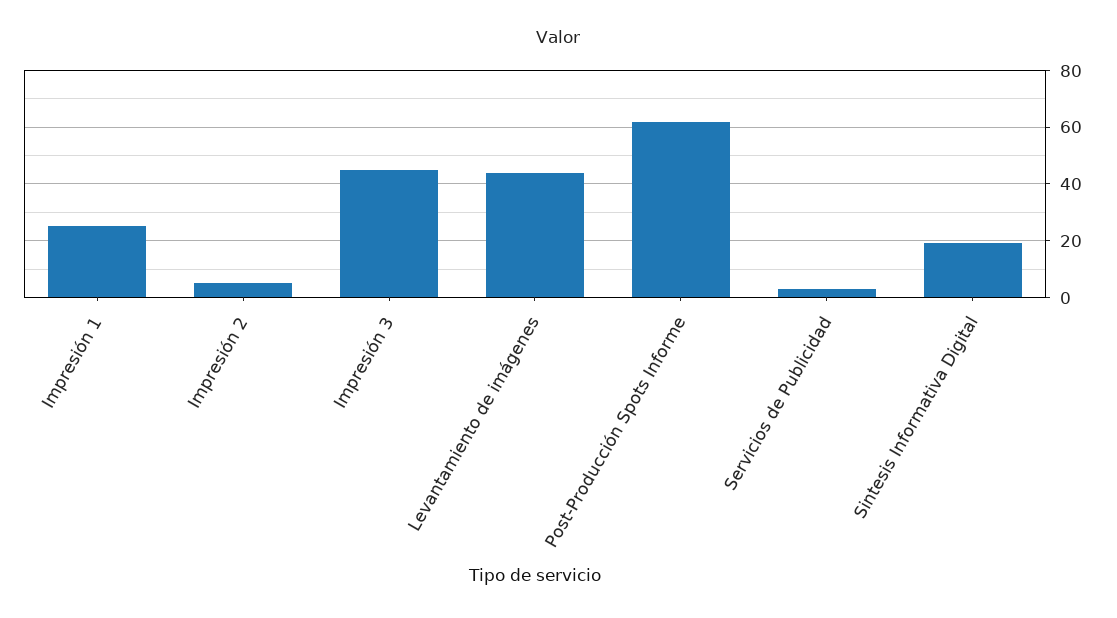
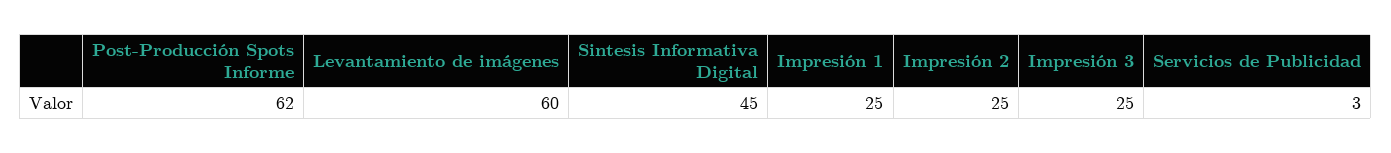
  {
    "Impresión 1": 25,
-   "Impresión 2": 5,
+   "Impresión 2": 25,
-   "Impresión 3": 45,
+   "Impresión 3": 25,
-   "Levantamiento de imágenes": 45,
+   "Levantamiento de imágenes": 60,
    "Post-Producción Spots Informe": 62,
    "Servicios de Publicidad": 3,
-   "Sintesis Informativa Digital": 20
+   "Sintesis Informativa Digital": 45
  }

